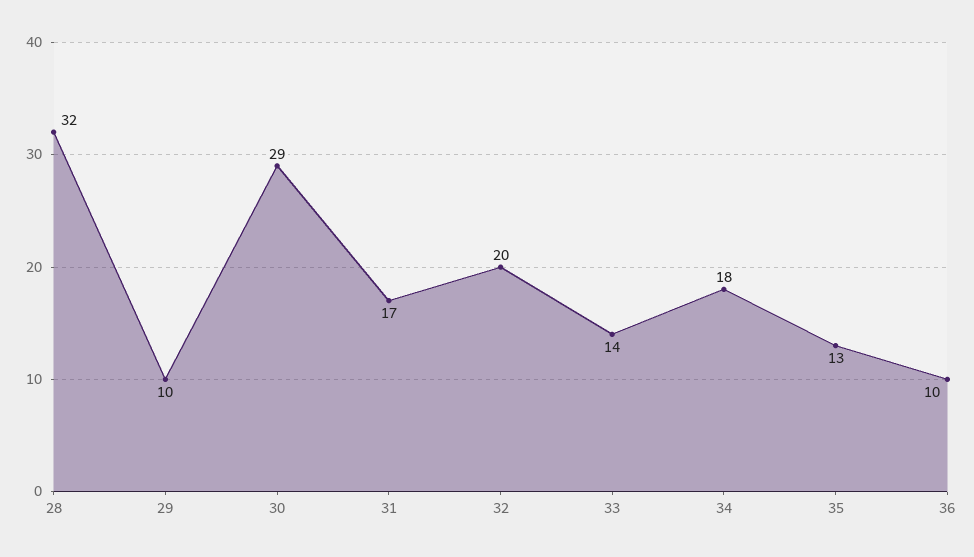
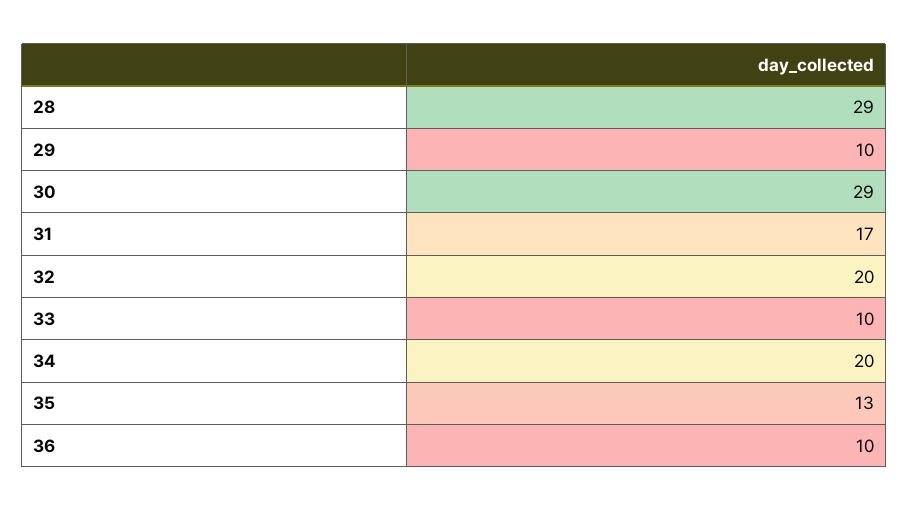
  {
-   "28": 32,
+   "28": 29,
    "29": 10,
    "30": 29,
    "31": 17,
    "32": 20,
-   "33": 14,
+   "33": 10,
-   "34": 18,
+   "34": 20,
    "35": 13,
    "36": 10
  }

